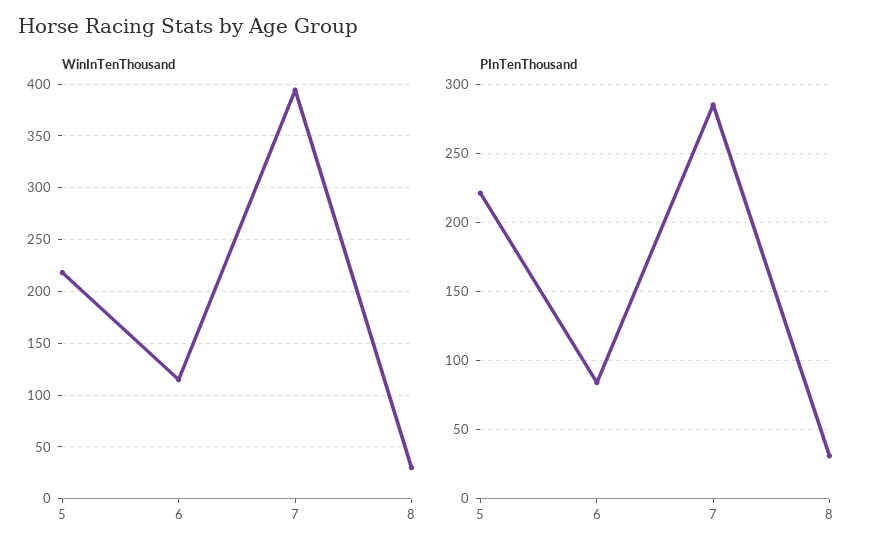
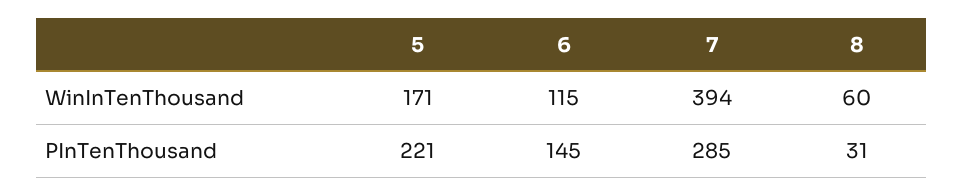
  {
    "WinInTenThousand": {
-     "5": 220,
+     "5": 171,
      "6": 115,
      "7": 394,
-     "8": 30
+     "8": 60
    },
    "PInTenThousand": {
      "5": 221,
-     "6": 85,
+     "6": 145,
      "7": 285,
      "8": 31
    }
  }

